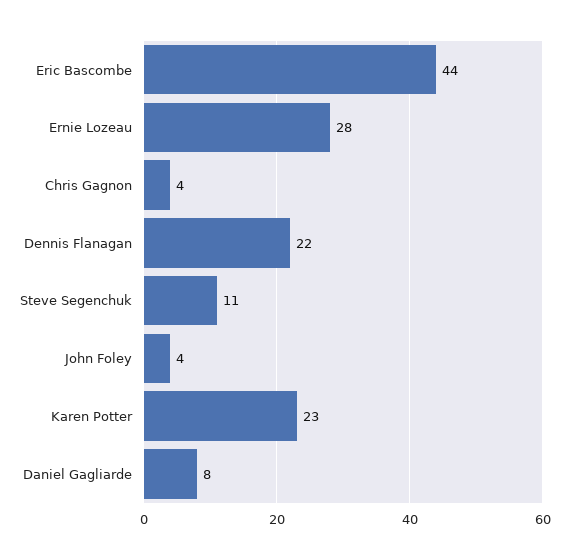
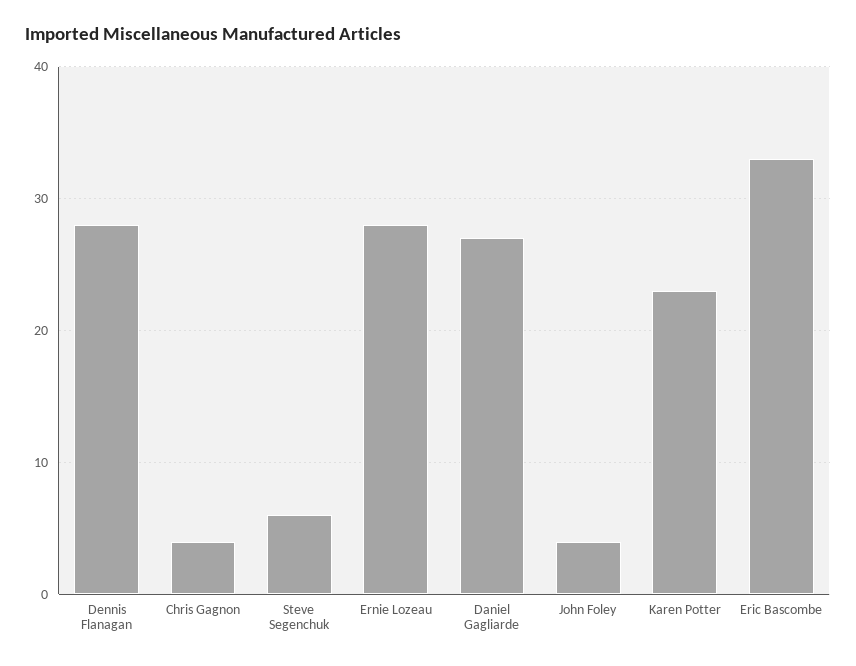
  {
-   "Eric Bascombe": 44,
+   "Eric Bascombe": 33,
    "Ernie Lozeau": 28,
    "Chris Gagnon": 4,
-   "Dennis Flanagan": 22,
+   "Dennis Flanagan": 28,
-   "Steve Segenchuk": 11,
+   "Steve Segenchuk": 6,
    "John Foley": 4,
    "Karen Potter": 23,
-   "Daniel Gagliarde": 8
+   "Daniel Gagliarde": 27
  }

